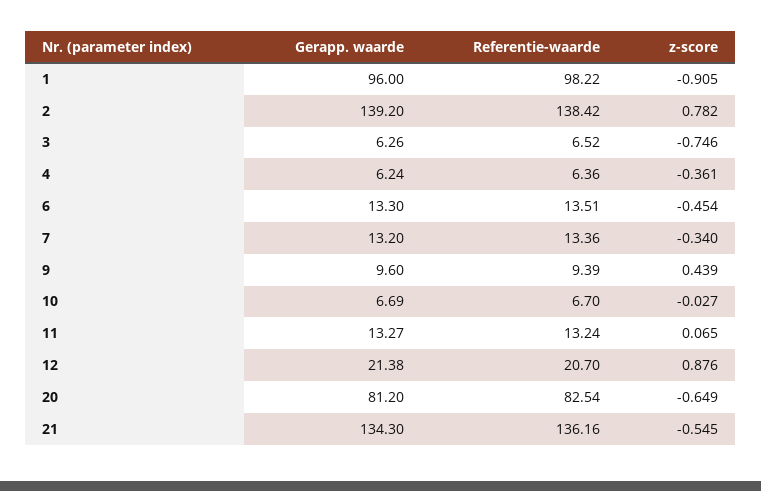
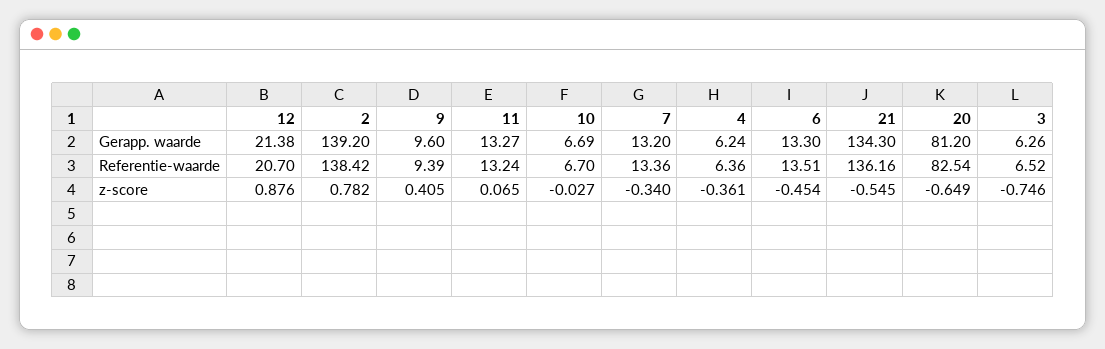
  {
    "Gerapp. waarde": {
-     "1": 96,
      "2": 139.2,
      "3": 6.26,
      "4": 6.24,
      "6": 13.3,
      "7": 13.2,
      "9": 9.6,
      "10": 6.69,
      "11": 13.27,
      "12": 21.38,
      "20": 81.2,
      "21": 134.3
    },
    "Referentie-waarde": {
-     "1": 98.22,
      "2": 138.42,
      "3": 6.52,
      "4": 6.36,
      "6": 13.51,
      "7": 13.36,
      "9": 9.39,
      "10": 6.7,
      "11": 13.24,
      "12": 20.7,
      "20": 82.54,
      "21": 136.16
    },
    "z-score": {
-     "1": -0.905,
      "2": 0.782,
      "3": -0.746,
      "4": -0.361,
      "6": -0.454,
      "7": -0.34,
-     "9": 0.439,
+     "9": 0.405,
      "10": -0.027,
      "11": 0.065,
      "12": 0.876,
      "20": -0.649,
      "21": -0.545
    }
  }

